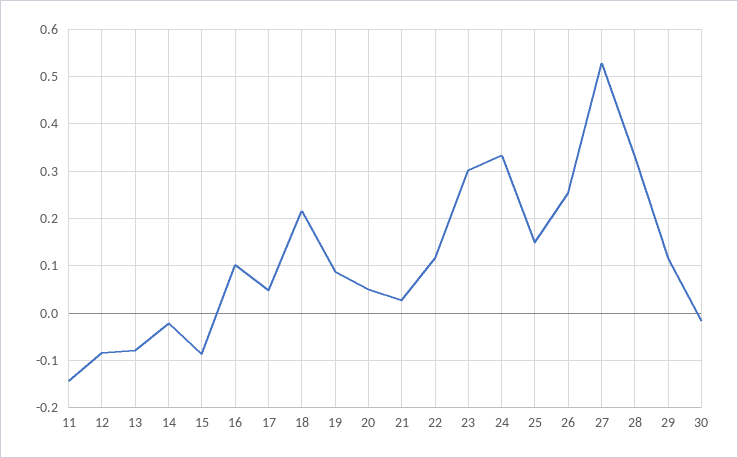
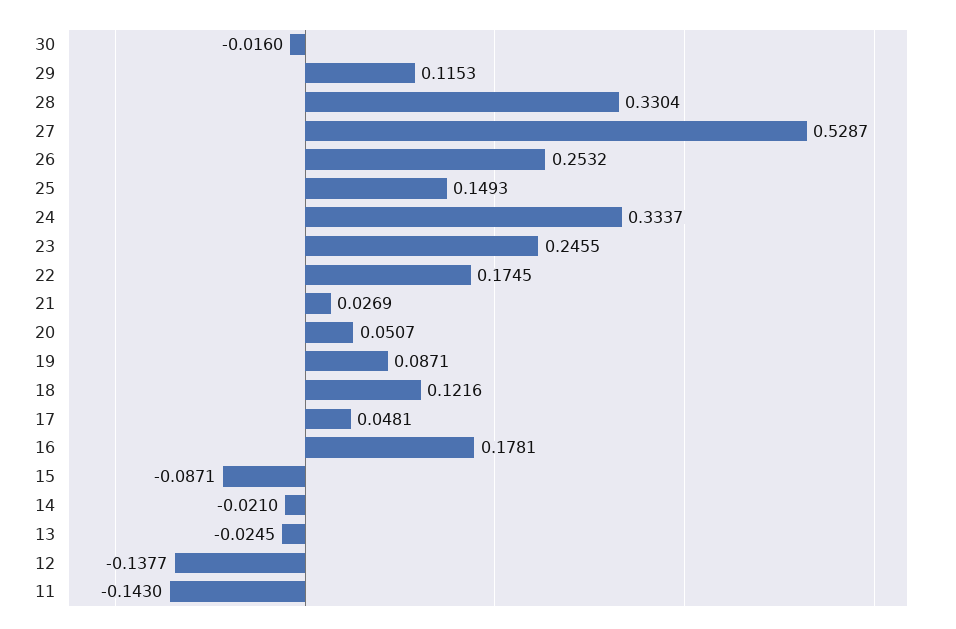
  {
    "11": -0.143,
-   "12": -0.08,
+   "12": -0.1377,
-   "13": -0.08,
+   "13": -0.0245,
    "14": -0.021,
    "15": -0.0871,
-   "16": 0.1,
+   "16": 0.1781,
    "17": 0.0481,
-   "18": 0.22,
+   "18": 0.1216,
    "19": 0.0871,
    "20": 0.0507,
    "21": 0.0269,
-   "22": 0.12,
+   "22": 0.1745,
-   "23": 0.3,
+   "23": 0.2455,
    "24": 0.3337,
    "25": 0.1493,
    "26": 0.2532,
    "27": 0.5287,
    "28": 0.3304,
    "29": 0.1153,
    "30": -0.016
  }

